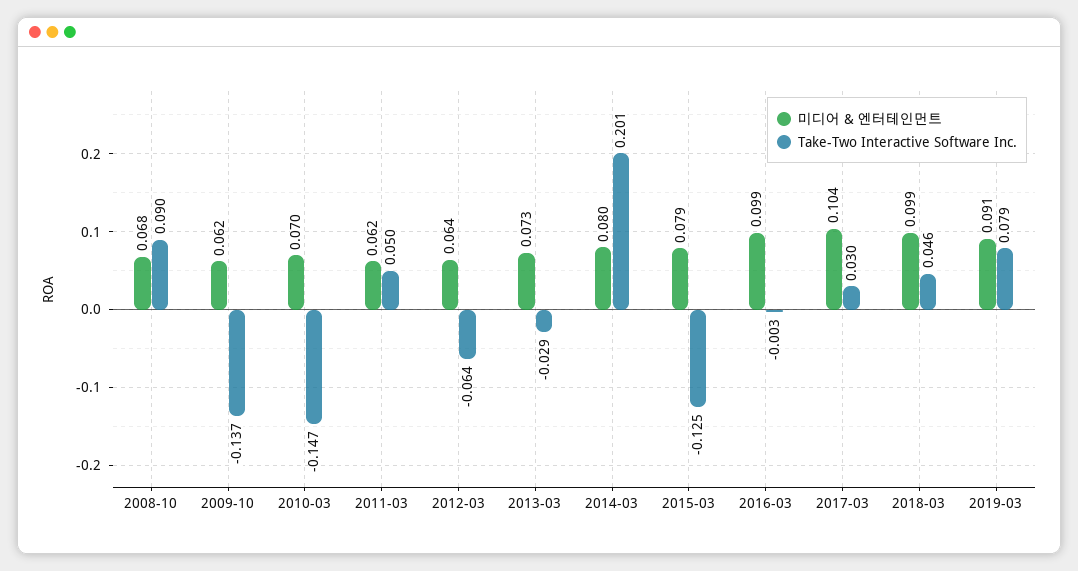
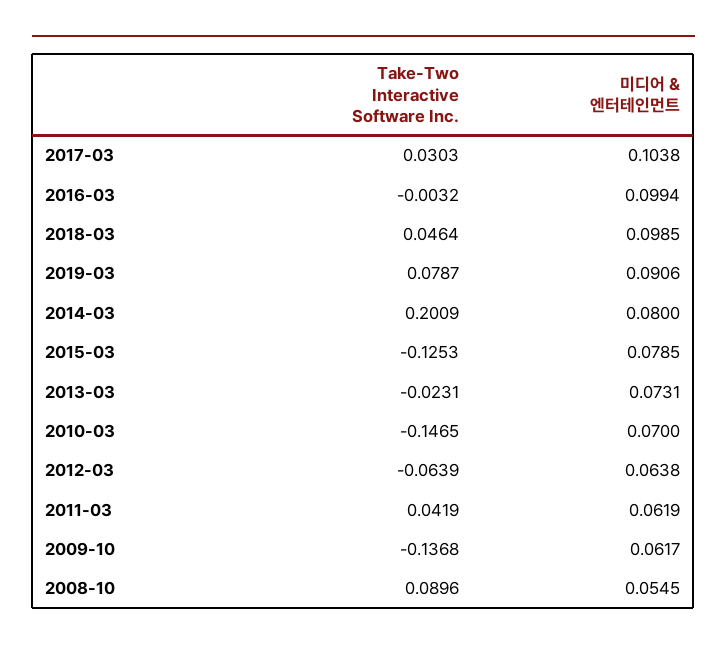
  {
    "미디어 & 엔터테인먼트": {
-     "2008-10": 0.068,
+     "2008-10": 0.0545,
      "2009-10": 0.0617,
      "2010-03": 0.07,
      "2011-03": 0.0619,
      "2012-03": 0.0638,
      "2013-03": 0.0731,
      "2014-03": 0.08,
      "2015-03": 0.0785,
      "2016-03": 0.0994,
      "2017-03": 0.1038,
      "2018-03": 0.0985,
      "2019-03": 0.0906
    },
    "Take-Two Interactive Software Inc.": {
      "2008-10": 0.0896,
      "2009-10": -0.1368,
      "2010-03": -0.1465,
-     "2011-03": 0.05,
+     "2011-03": 0.0419,
      "2012-03": -0.0639,
-     "2013-03": -0.029,
+     "2013-03": -0.0231,
      "2014-03": 0.2009,
      "2015-03": -0.1253,
      "2016-03": -0.0032,
      "2017-03": 0.0303,
      "2018-03": 0.0464,
      "2019-03": 0.0787
    }
  }

